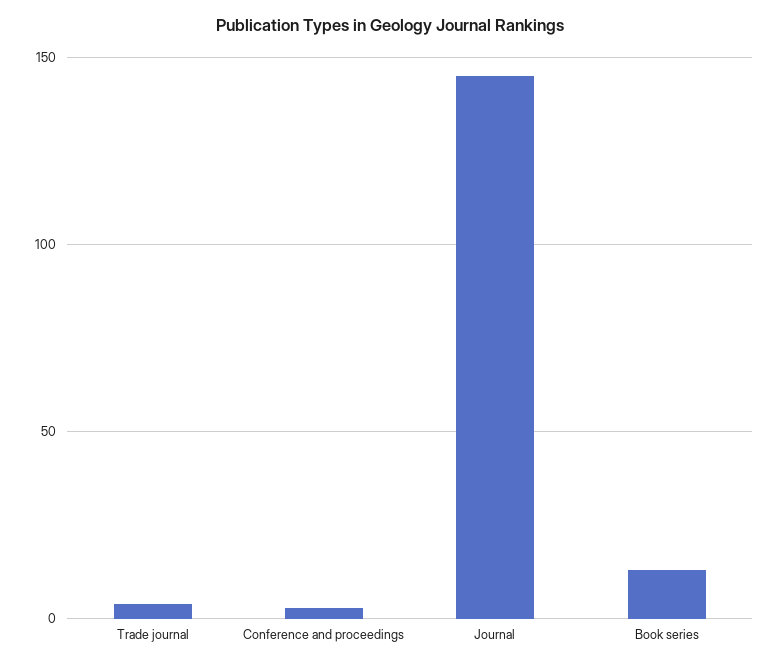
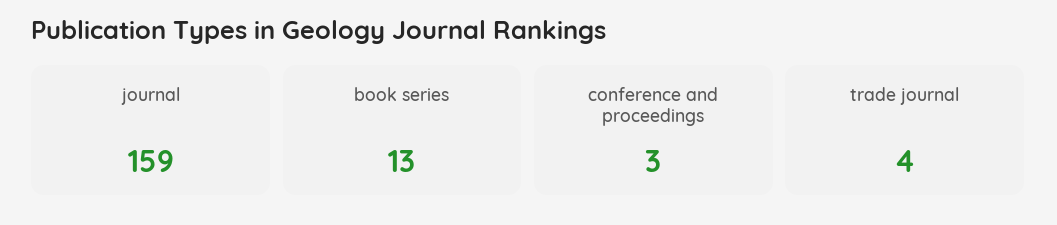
  {
    "Trade journal": 4,
    "Conference and proceedings": 3,
-   "Journal": 145,
+   "Journal": 159,
    "Book series": 13
  }

